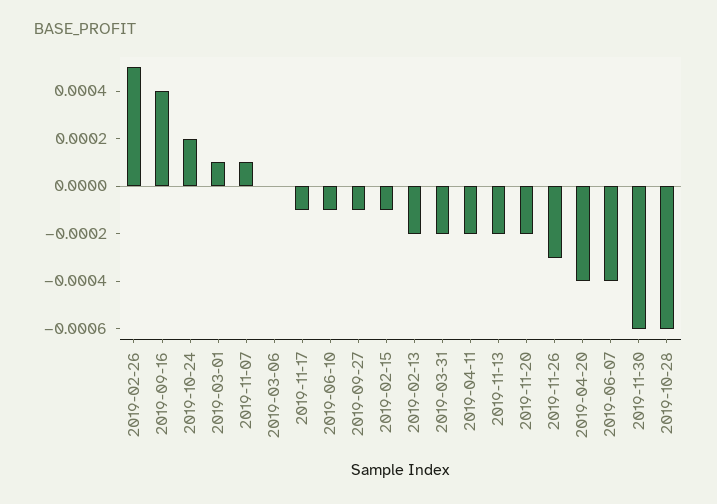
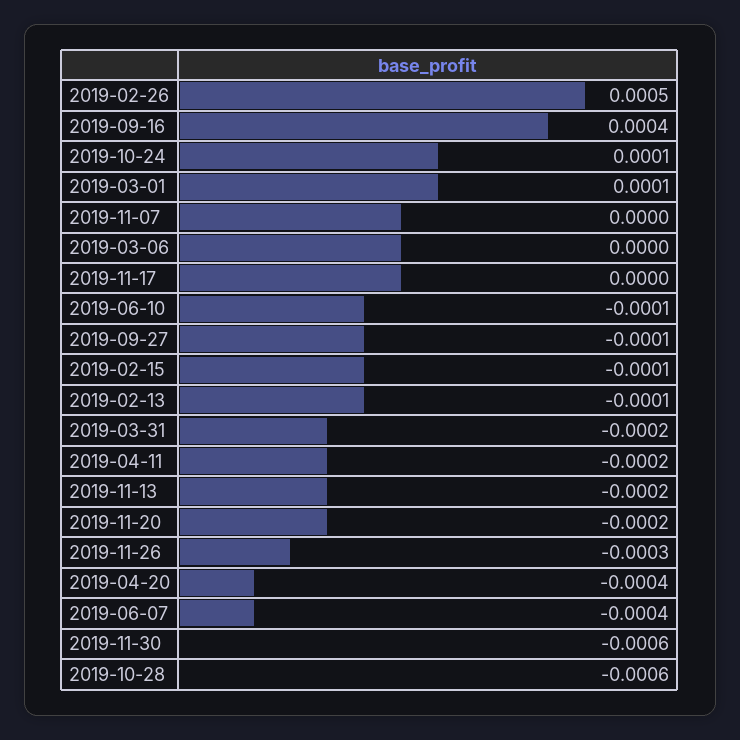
  {
    "2019-02-26": 0.0005,
    "2019-09-16": 0.0004,
-   "2019-10-24": 0.0002,
+   "2019-10-24": 0.0001,
    "2019-03-01": 0.0001,
-   "2019-11-07": 0.0001,
+   "2019-11-07": 0,
    "2019-03-06": 0,
-   "2019-11-17": -0.0001,
+   "2019-11-17": 0,
    "2019-06-10": -0.0001,
    "2019-09-27": -0.0001,
    "2019-02-15": -0.0001,
-   "2019-02-13": -0.0002,
+   "2019-02-13": -0.0001,
    "2019-03-31": -0.0002,
    "2019-04-11": -0.0002,
    "2019-11-13": -0.0002,
    "2019-11-20": -0.0002,
    "2019-11-26": -0.0003,
    "2019-04-20": -0.0004,
    "2019-06-07": -0.0004,
    "2019-11-30": -0.0006,
    "2019-10-28": -0.0006
  }

